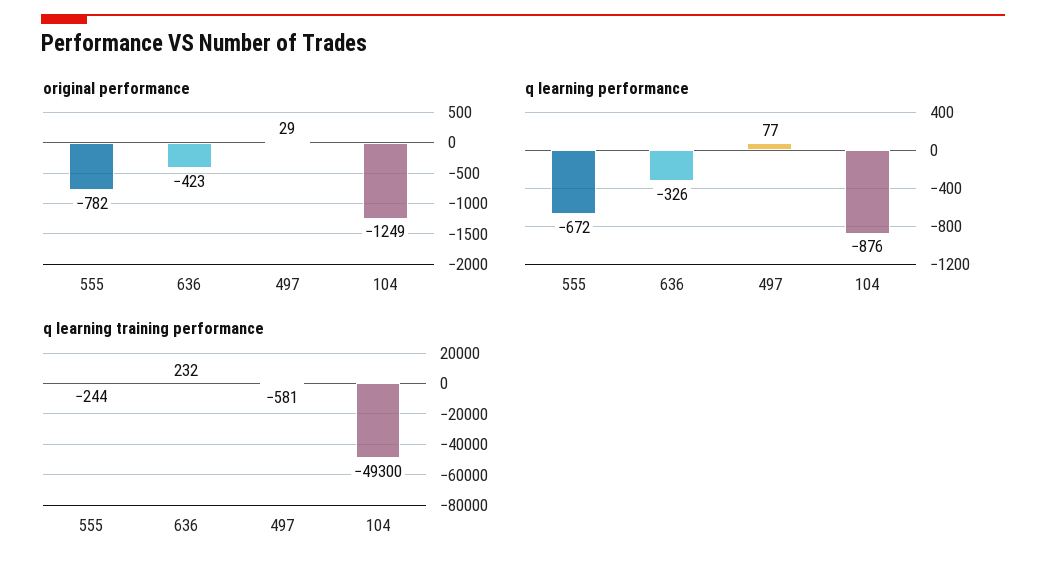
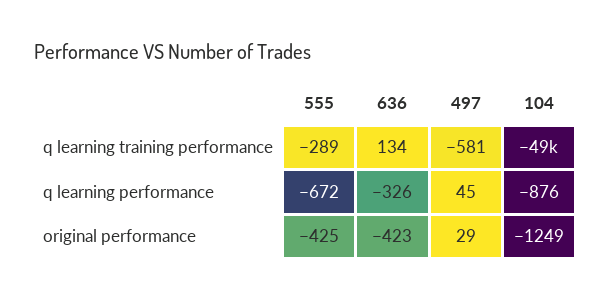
  {
    "original performance": {
-     "555": -782,
+     "555": -425,
      "636": -423,
      "497": 29,
      "104": -1249
    },
    "q learning performance": {
      "555": -672,
      "636": -326,
-     "497": 77,
+     "497": 45,
      "104": -876
    },
    "q learning training performance": {
-     "555": -244,
+     "555": -289,
-     "636": 232,
+     "636": 134,
      "497": -581,
      "104": -49300
    }
  }

